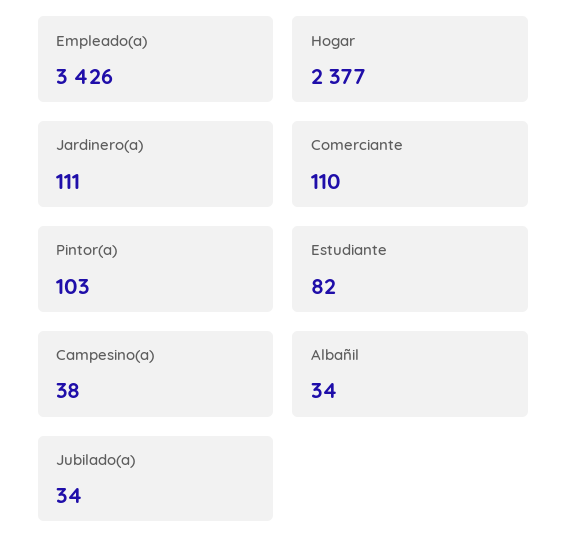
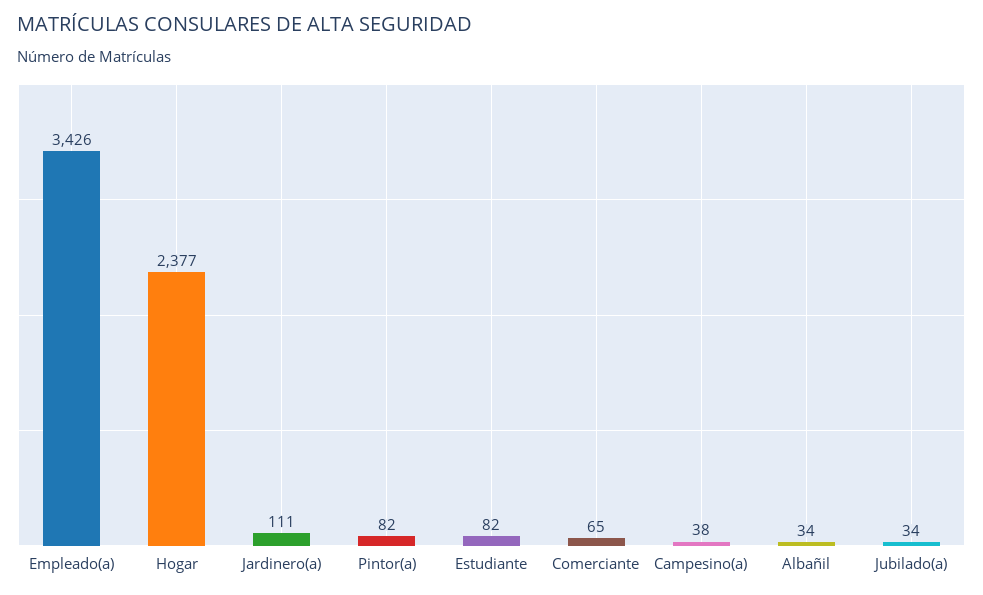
  {
    "Empleado(a)": 3426,
    "Hogar": 2377,
    "Jardinero(a)": 111,
-   "Comerciante": 110,
+   "Comerciante": 65,
-   "Pintor(a)": 103,
+   "Pintor(a)": 82,
    "Estudiante": 82,
    "Campesino(a)": 38,
    "Albañil": 34,
    "Jubilado(a)": 34
  }

